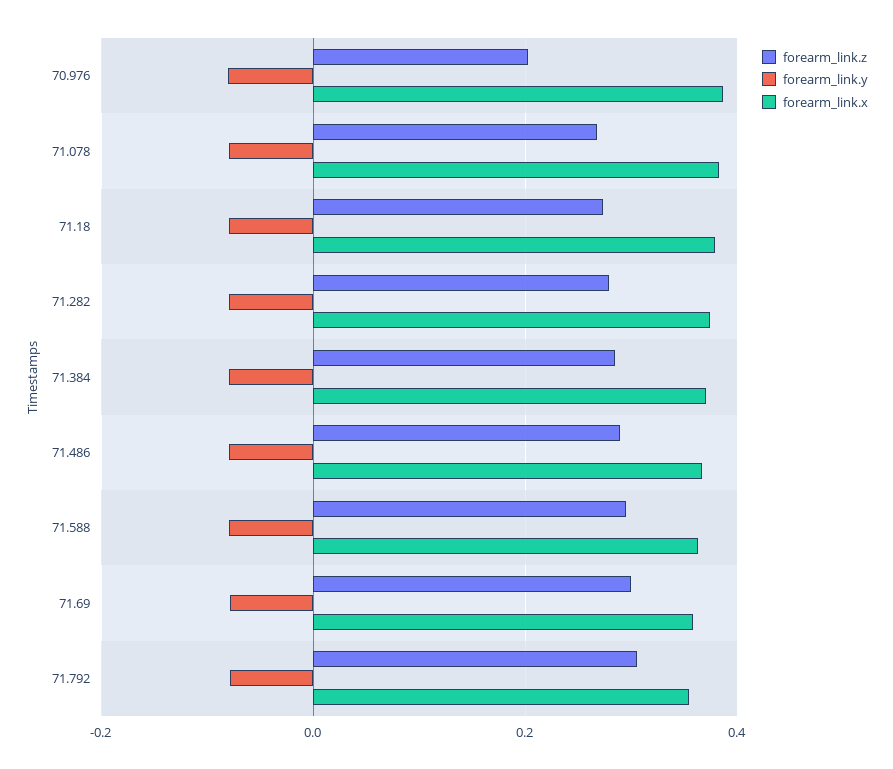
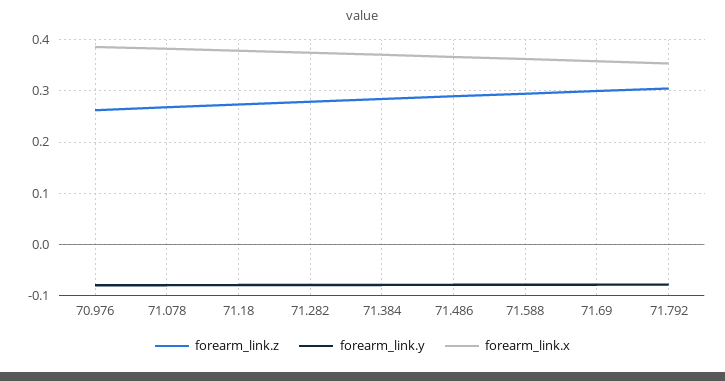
  {
    "forearm_link.z": {
-     "70.976": 0.2,
+     "70.976": 0.26,
      "71.078": 0.26,
      "71.18": 0.28,
      "71.282": 0.28,
      "71.384": 0.28,
      "71.486": 0.28,
      "71.588": 0.3,
      "71.69": 0.3,
      "71.792": 0.3
    },
    "forearm_link.y": {
      "70.976": -0.08,
      "71.078": -0.08,
      "71.18": -0.08,
      "71.282": -0.08,
      "71.384": -0.08,
      "71.486": -0.08,
      "71.588": -0.08,
      "71.69": -0.08,
      "71.792": -0.08
    },
    "forearm_link.x": {
      "70.976": 0.38,
      "71.078": 0.38,
      "71.18": 0.38,
      "71.282": 0.38,
      "71.384": 0.38,
      "71.486": 0.36,
      "71.588": 0.36,
      "71.69": 0.36,
      "71.792": 0.36
    }
  }

